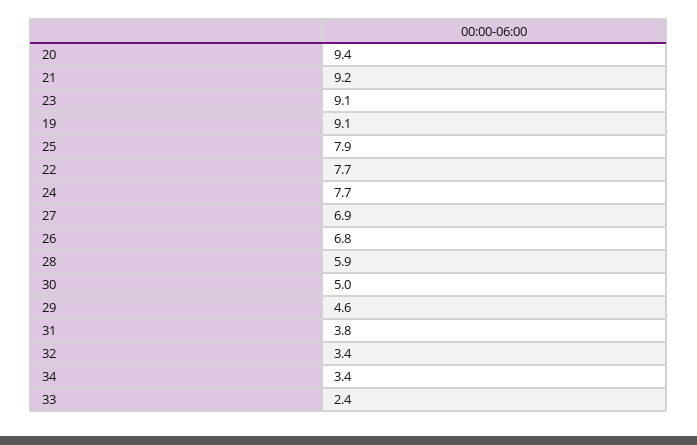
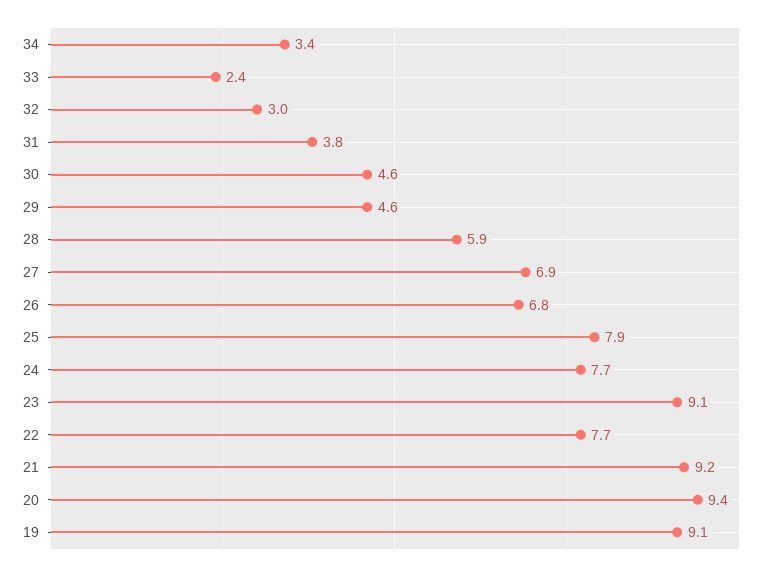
  {
    "20": 9.4,
    "21": 9.2,
    "23": 9.1,
    "19": 9.1,
    "25": 7.9,
    "22": 7.7,
    "24": 7.7,
    "27": 6.9,
    "26": 6.8,
    "28": 5.9,
-   "30": 5,
+   "30": 4.6,
    "29": 4.6,
    "31": 3.8,
-   "32": 3.4,
+   "32": 3,
    "34": 3.4,
    "33": 2.4
  }

